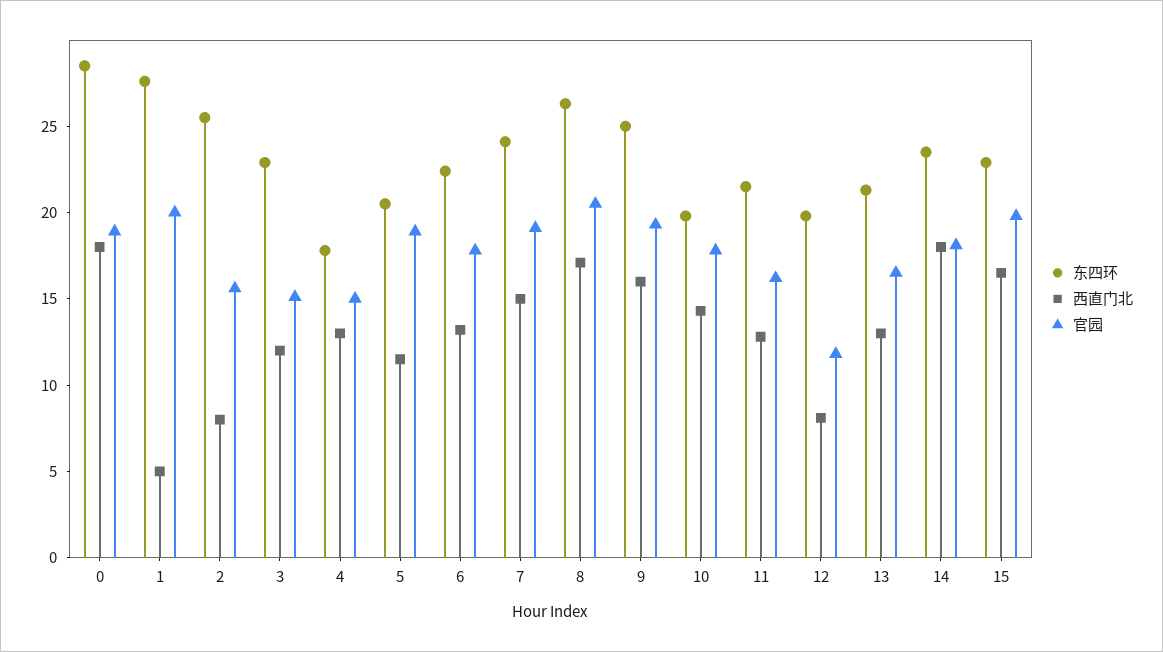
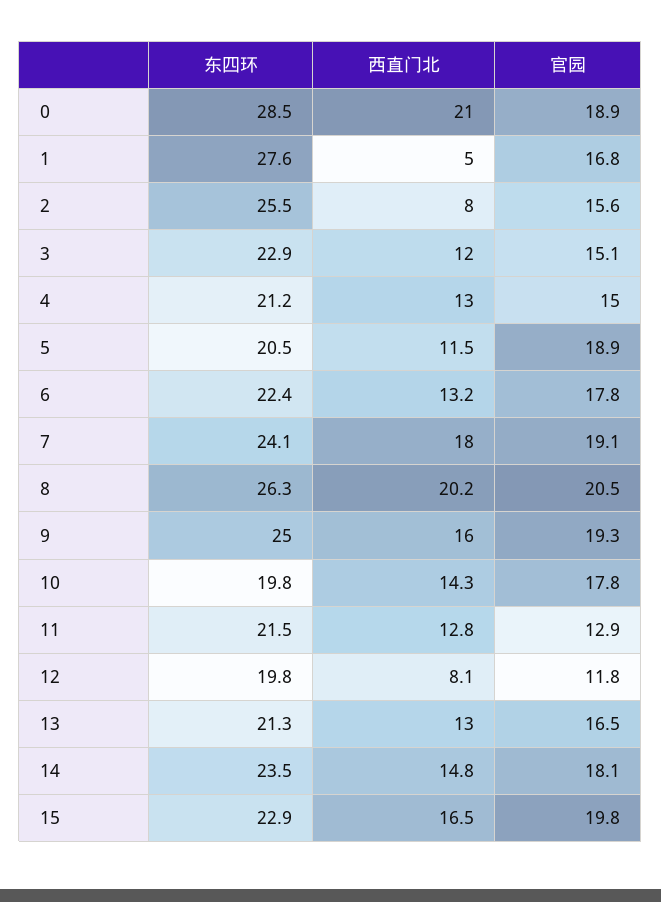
  {
    "东四环": {
      "0": 28.5,
      "1": 27.6,
      "2": 25.5,
      "3": 22.9,
-     "4": 18,
+     "4": 21.2,
      "5": 20.5,
      "6": 22.4,
      "7": 24.1,
      "8": 26.3,
      "9": 25,
      "10": 19.8,
      "11": 21.5,
      "12": 19.8,
      "13": 21.3,
      "14": 23.5,
      "15": 22.9
    },
    "西直门北": {
-     "0": 18,
+     "0": 21,
      "1": 5,
      "2": 8,
      "3": 12,
      "4": 13,
      "5": 11.5,
      "6": 13.2,
-     "7": 15,
+     "7": 18,
-     "8": 17,
+     "8": 20.2,
      "9": 16,
      "10": 14.3,
      "11": 12.8,
      "12": 8.1,
      "13": 13,
-     "14": 18,
+     "14": 14.8,
      "15": 16.5
    },
    "官园": {
      "0": 18.9,
-     "1": 20,
+     "1": 16.8,
      "2": 15.6,
      "3": 15.1,
      "4": 15,
      "5": 18.9,
      "6": 17.8,
      "7": 19.1,
      "8": 20.5,
      "9": 19.3,
      "10": 17.8,
-     "11": 16,
+     "11": 12.9,
      "12": 11.8,
      "13": 16.5,
      "14": 18.1,
      "15": 19.8
    }
  }

